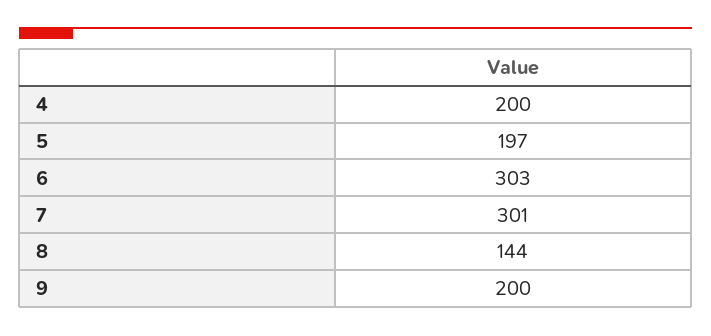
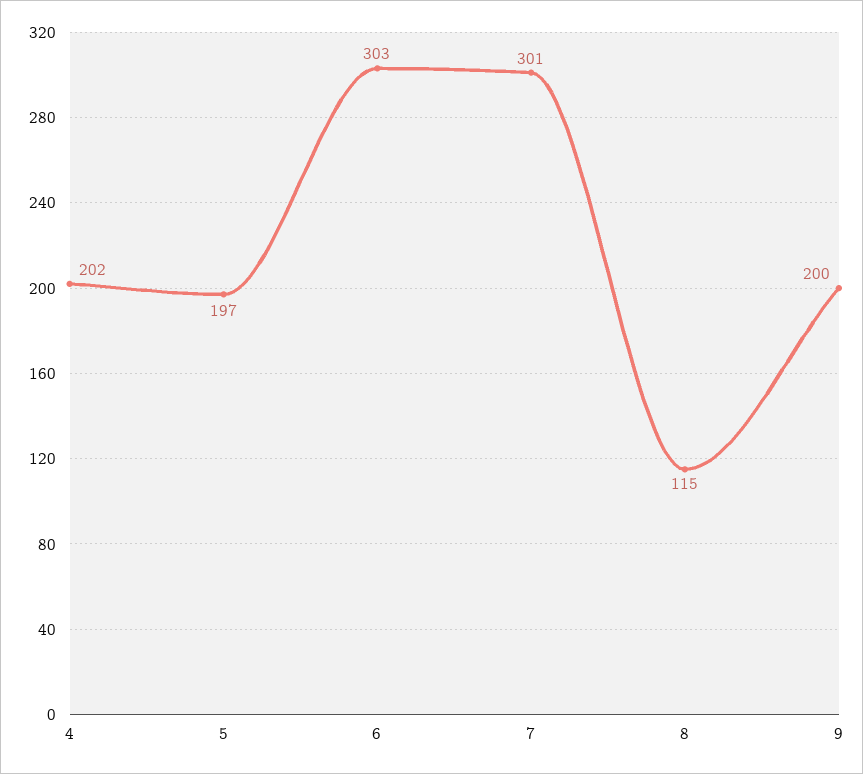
  {
-   "4": 200,
+   "4": 202,
    "5": 197,
    "6": 303,
    "7": 301,
-   "8": 144,
+   "8": 115,
    "9": 200
  }

